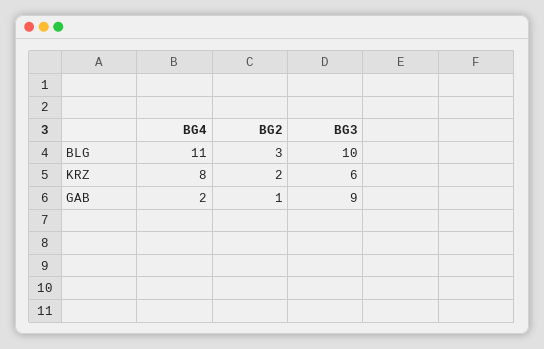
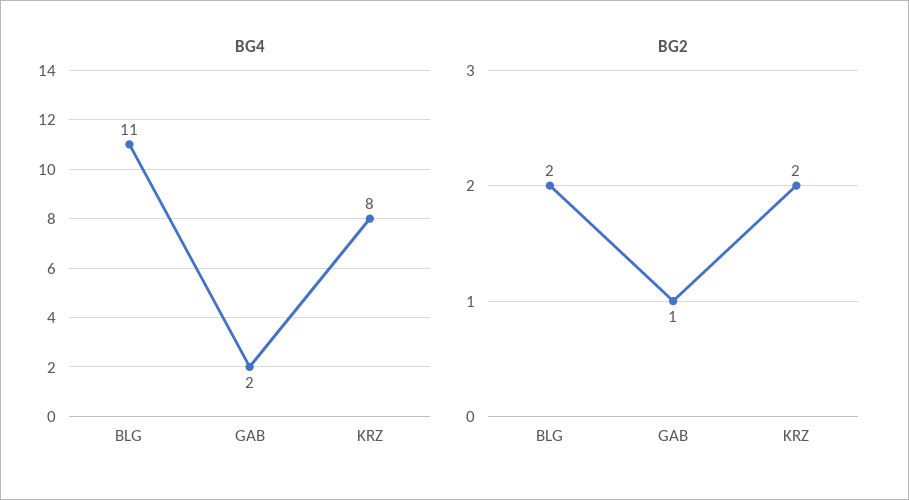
  {
    "BG4": {
      "BLG": 11,
      "KRZ": 8,
      "GAB": 2
    },
    "BG2": {
-     "BLG": 3,
+     "BLG": 2,
      "KRZ": 2,
      "GAB": 1
-   },
+   }
-   "BG3": {
-     "BLG": 10,
-     "KRZ": 6,
-     "GAB": 9
-   }
  }

